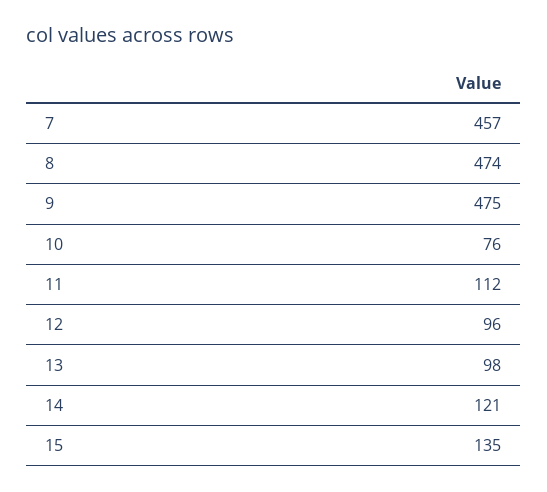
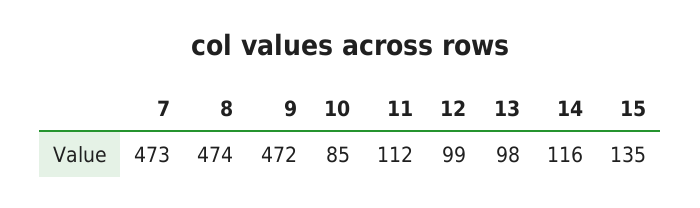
  {
-   "7": 457,
+   "7": 473,
    "8": 474,
-   "9": 475,
+   "9": 472,
-   "10": 76,
+   "10": 85,
    "11": 112,
-   "12": 96,
+   "12": 99,
    "13": 98,
-   "14": 121,
+   "14": 116,
    "15": 135
  }

